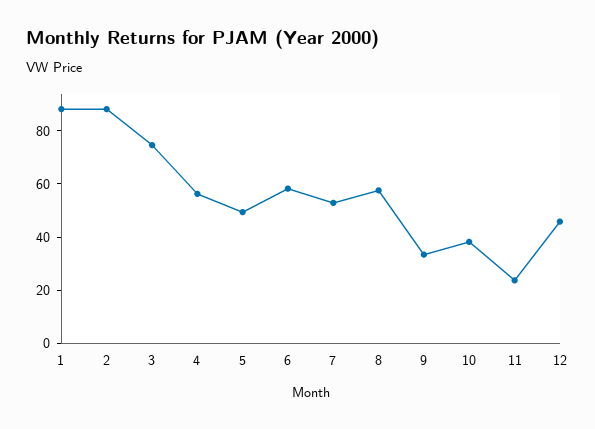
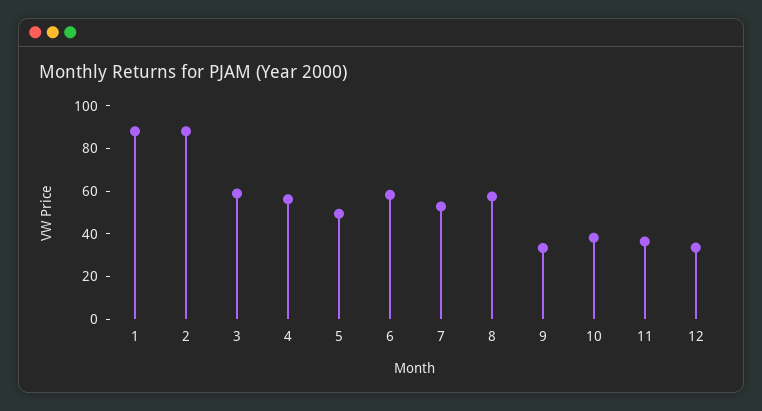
  {
    "1": 90,
    "2": 90,
-   "3": 75,
+   "3": 60,
    "4": 55,
    "5": 50,
    "6": 60,
    "7": 55,
    "8": 60,
    "9": 35,
    "10": 40,
-   "11": 25,
+   "11": 35,
-   "12": 45
+   "12": 35
  }

